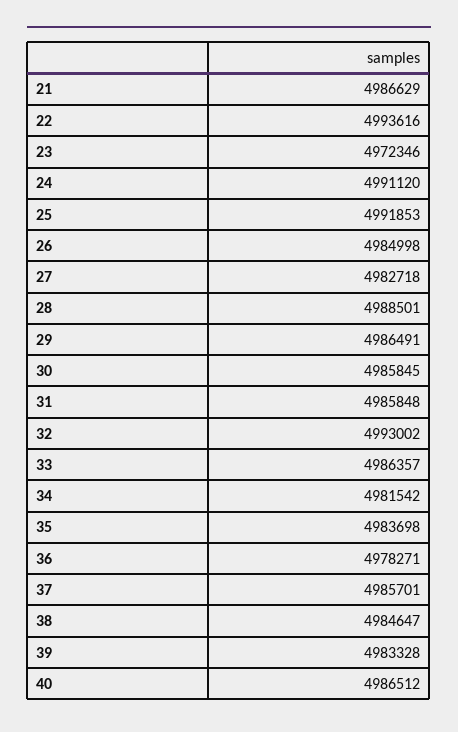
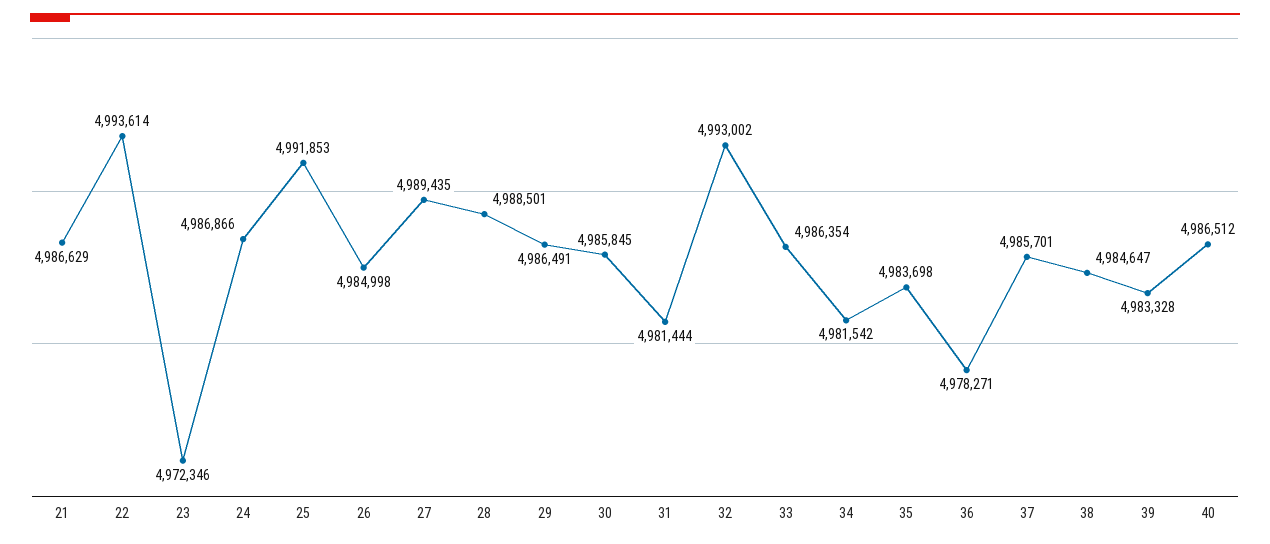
  {
    "21": 4986629,
-   "22": 4993616,
+   "22": 4993614,
    "23": 4972346,
-   "24": 4991120,
+   "24": 4986866,
    "25": 4991853,
    "26": 4984998,
-   "27": 4982718,
+   "27": 4989435,
    "28": 4988501,
    "29": 4986491,
    "30": 4985845,
-   "31": 4985848,
+   "31": 4981444,
    "32": 4993002,
-   "33": 4986357,
+   "33": 4986354,
    "34": 4981542,
    "35": 4983698,
    "36": 4978271,
    "37": 4985701,
    "38": 4984647,
    "39": 4983328,
    "40": 4986512
  }

